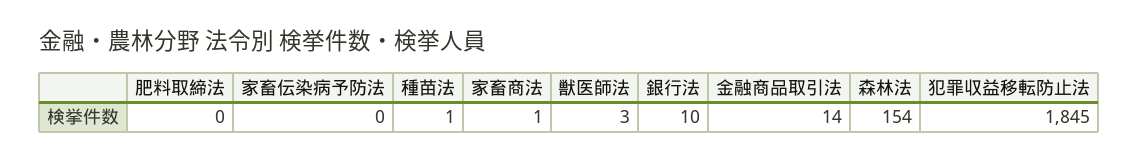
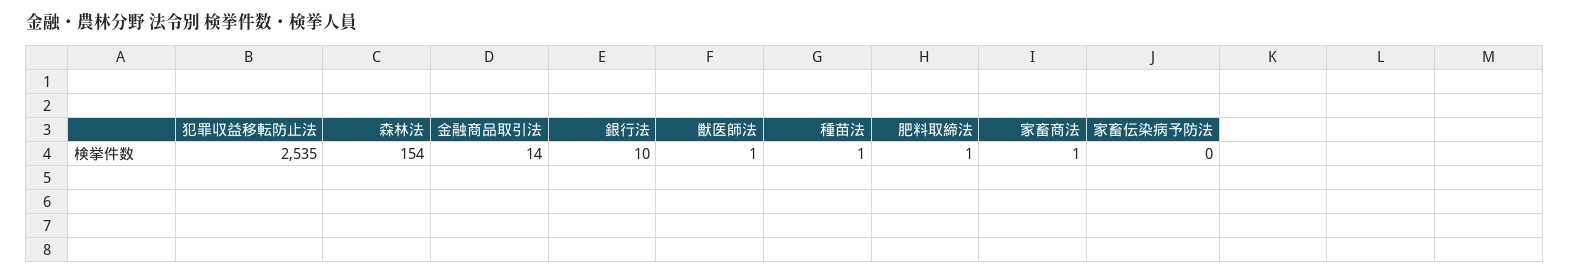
  {
-   "肥料取締法": 0,
+   "肥料取締法": 1,
    "家畜伝染病予防法": 0,
    "種苗法": 1,
    "家畜商法": 1,
-   "獣医師法": 3,
+   "獣医師法": 1,
    "銀行法": 10,
    "金融商品取引法": 14,
    "森林法": 154,
-   "犯罪収益移転防止法": 1845
+   "犯罪収益移転防止法": 2535
  }

